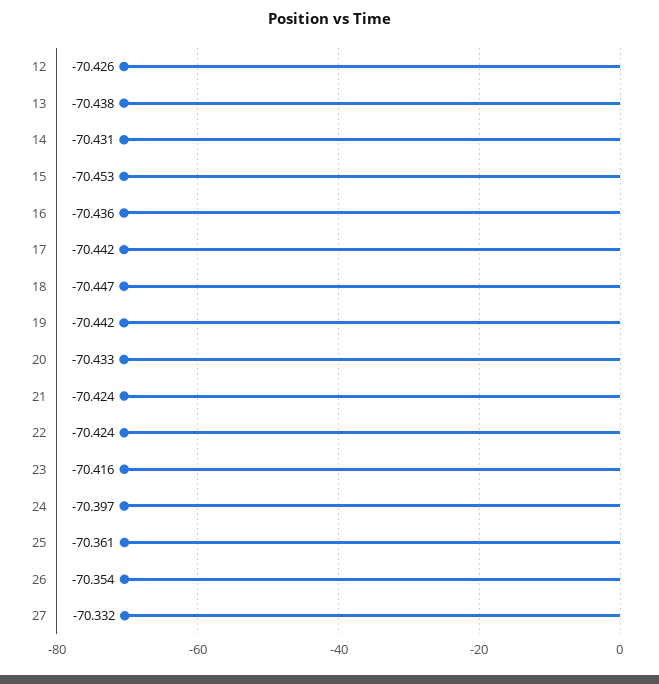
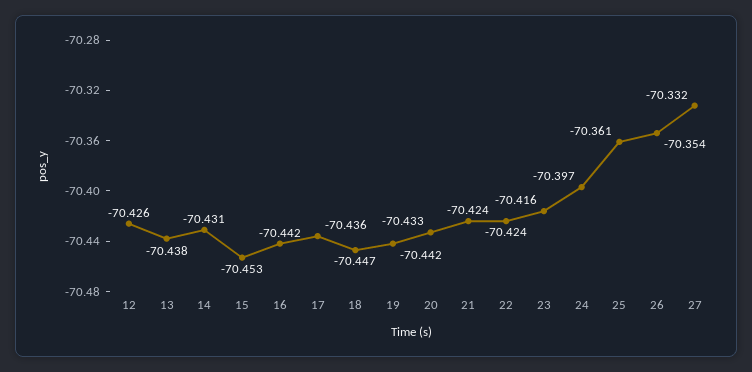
  {
    "12": -70.426,
    "13": -70.438,
    "14": -70.431,
    "15": -70.453,
-   "16": -70.436,
+   "16": -70.442,
-   "17": -70.442,
+   "17": -70.436,
    "18": -70.447,
    "19": -70.442,
    "20": -70.433,
    "21": -70.424,
    "22": -70.424,
    "23": -70.416,
    "24": -70.397,
    "25": -70.361,
    "26": -70.354,
    "27": -70.332
  }

